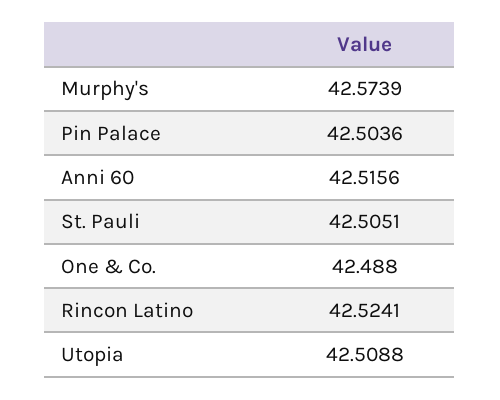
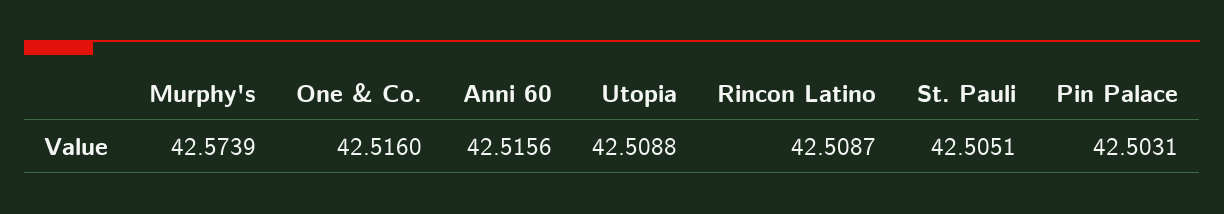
  {
    "Murphy's": 42.5739,
-   "Pin Palace": 42.5036,
+   "Pin Palace": 42.5031,
    "Anni 60": 42.5156,
    "St. Pauli": 42.5051,
-   "One & Co.": 42.488,
+   "One & Co.": 42.516,
-   "Rincon Latino": 42.5241,
+   "Rincon Latino": 42.5087,
    "Utopia": 42.5088
  }

